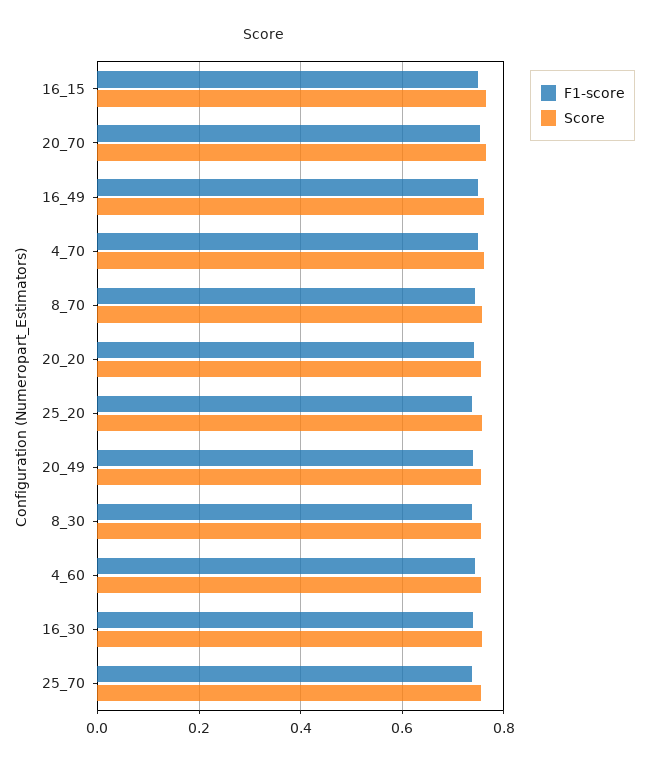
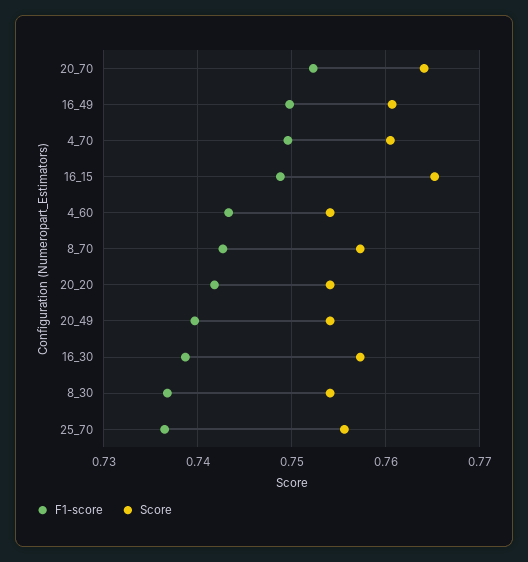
  {
    "F1-score": {
      "16_15": 0.749,
      "20_70": 0.752,
      "16_49": 0.75,
      "4_70": 0.75,
      "8_70": 0.743,
      "20_20": 0.742,
-     "25_20": 0.74,
      "20_49": 0.74,
      "8_30": 0.737,
      "4_60": 0.743,
      "16_30": 0.739,
      "25_70": 0.737
    },
    "Score": {
      "16_15": 0.765,
      "20_70": 0.764,
      "16_49": 0.761,
      "4_70": 0.761,
      "8_70": 0.757,
      "20_20": 0.754,
-     "25_20": 0.76,
      "20_49": 0.754,
      "8_30": 0.754,
      "4_60": 0.754,
      "16_30": 0.757,
      "25_70": 0.756
    }
  }

